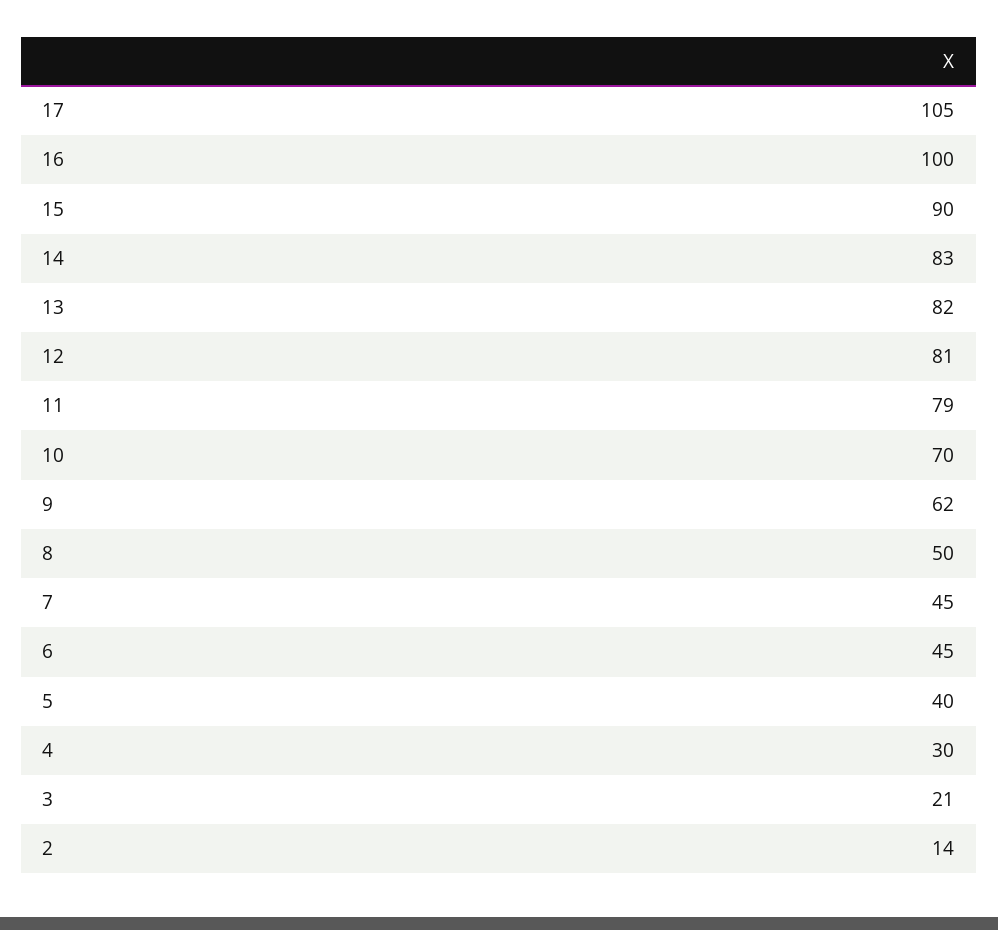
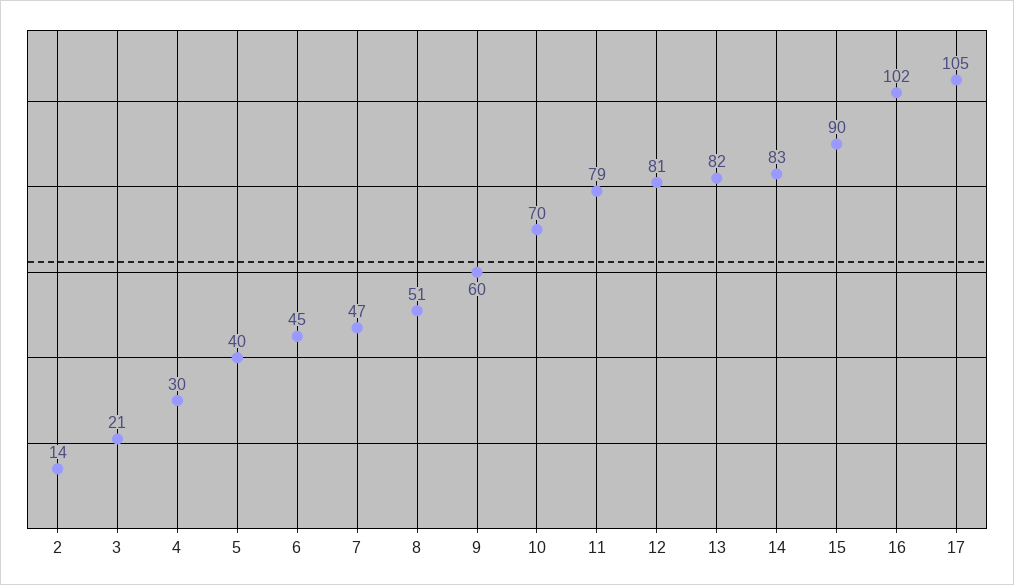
  {
    "17": 105,
-   "16": 100,
+   "16": 102,
    "15": 90,
    "14": 83,
    "13": 82,
    "12": 81,
    "11": 79,
    "10": 70,
-   "9": 62,
+   "9": 60,
-   "8": 50,
+   "8": 51,
-   "7": 45,
+   "7": 47,
    "6": 45,
    "5": 40,
    "4": 30,
    "3": 21,
    "2": 14
  }

